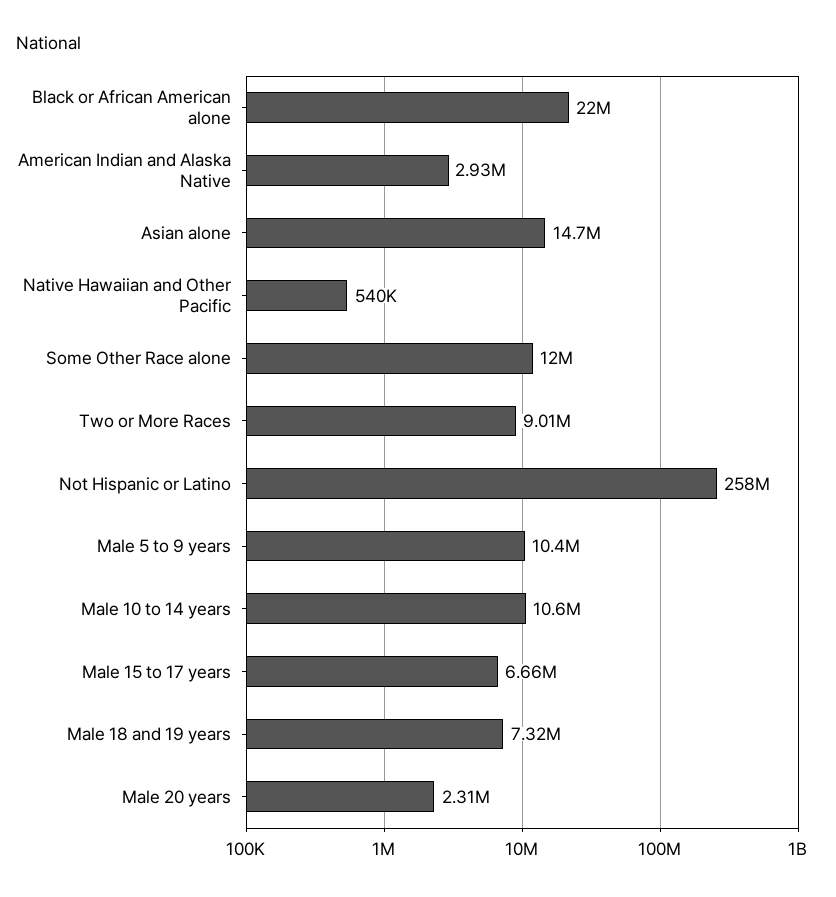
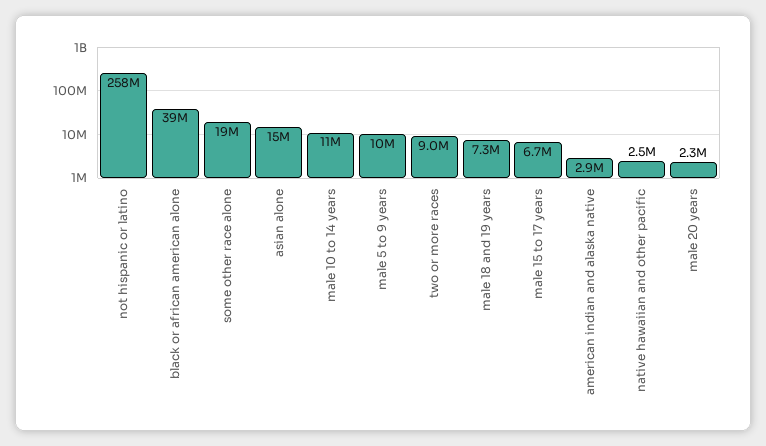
  {
-   "Black or African American alone": 22000000,
+   "Black or African American alone": 39000000,
    "American Indian and Alaska Native": 2930000,
    "Asian alone": 14700000,
-   "Native Hawaiian and Other Pacific": 540000,
+   "Native Hawaiian and Other Pacific": 2500000,
-   "Some Other Race alone": 12000000,
+   "Some Other Race alone": 19000000,
    "Two or More Races": 9010000,
    "Not Hispanic or Latino": 258000000,
    "Male 5 to 9 years": 10400000,
    "Male 10 to 14 years": 10600000,
    "Male 15 to 17 years": 6660000,
    "Male 18 and 19 years": 7320000,
    "Male 20 years": 2310000
  }

